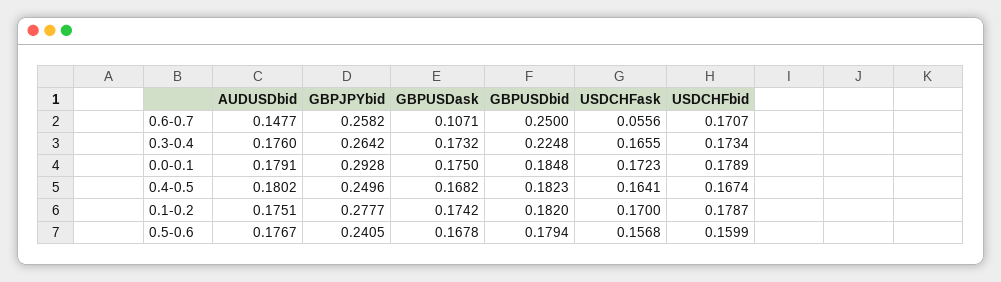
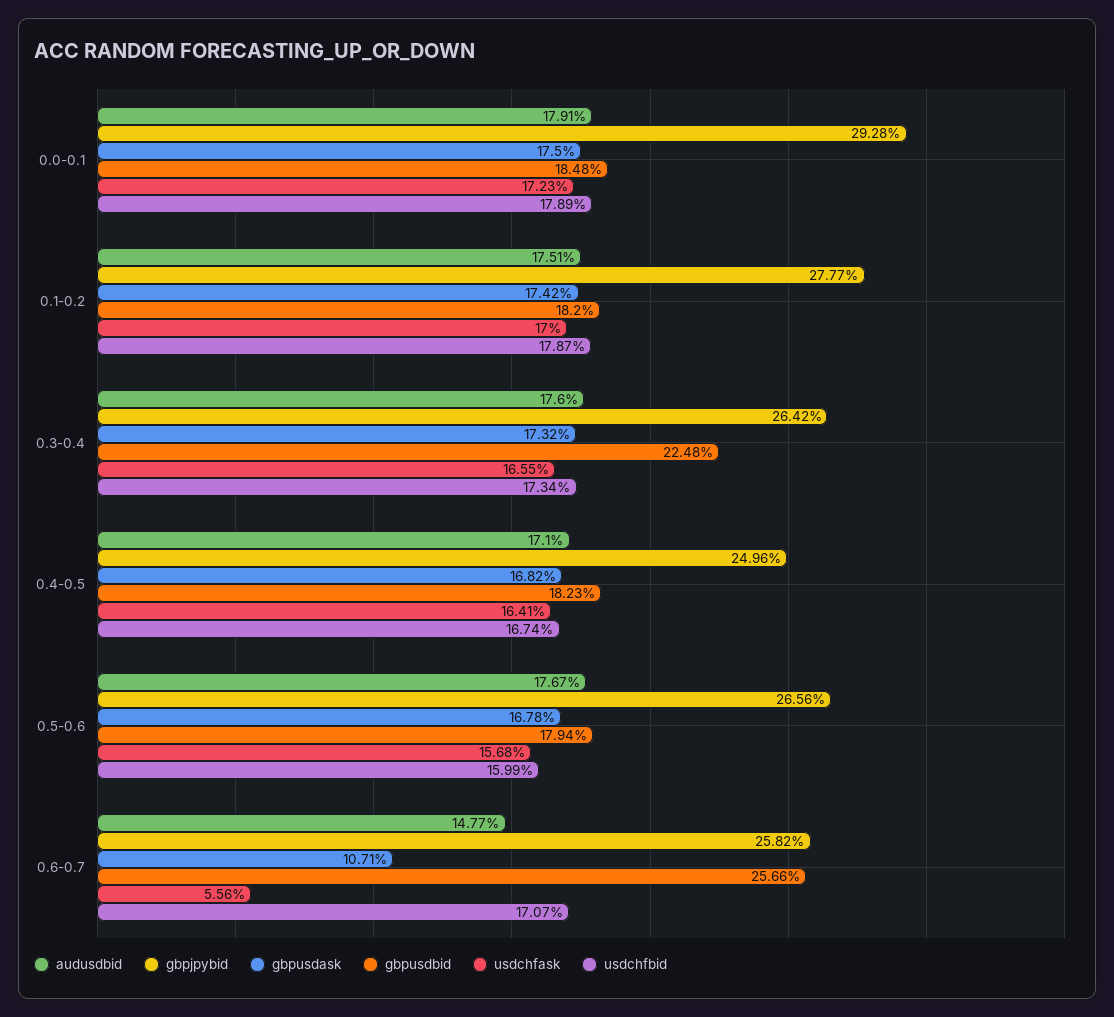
  {
    "AUDUSDbid": {
      "0.6-0.7": 0.1477,
      "0.3-0.4": 0.176,
      "0.0-0.1": 0.1791,
-     "0.4-0.5": 0.1802,
+     "0.4-0.5": 0.171,
      "0.1-0.2": 0.1751,
      "0.5-0.6": 0.1767
    },
    "GBPJPYbid": {
      "0.6-0.7": 0.2582,
      "0.3-0.4": 0.2642,
      "0.0-0.1": 0.2928,
      "0.4-0.5": 0.2496,
      "0.1-0.2": 0.2777,
-     "0.5-0.6": 0.2405
+     "0.5-0.6": 0.2656
    },
    "GBPUSDask": {
      "0.6-0.7": 0.1071,
      "0.3-0.4": 0.1732,
      "0.0-0.1": 0.175,
      "0.4-0.5": 0.1682,
      "0.1-0.2": 0.1742,
      "0.5-0.6": 0.1678
    },
    "GBPUSDbid": {
-     "0.6-0.7": 0.25,
+     "0.6-0.7": 0.2566,
      "0.3-0.4": 0.2248,
      "0.0-0.1": 0.1848,
      "0.4-0.5": 0.1823,
      "0.1-0.2": 0.182,
      "0.5-0.6": 0.1794
    },
    "USDCHFask": {
      "0.6-0.7": 0.0556,
      "0.3-0.4": 0.1655,
      "0.0-0.1": 0.1723,
      "0.4-0.5": 0.1641,
      "0.1-0.2": 0.17,
      "0.5-0.6": 0.1568
    },
    "USDCHFbid": {
      "0.6-0.7": 0.1707,
      "0.3-0.4": 0.1734,
      "0.0-0.1": 0.1789,
      "0.4-0.5": 0.1674,
      "0.1-0.2": 0.1787,
      "0.5-0.6": 0.1599
    }
  }

